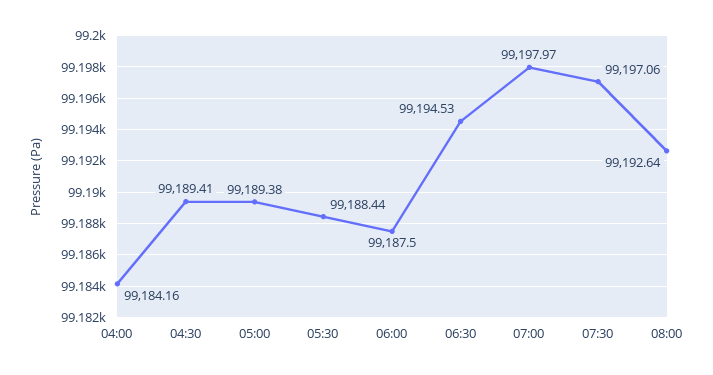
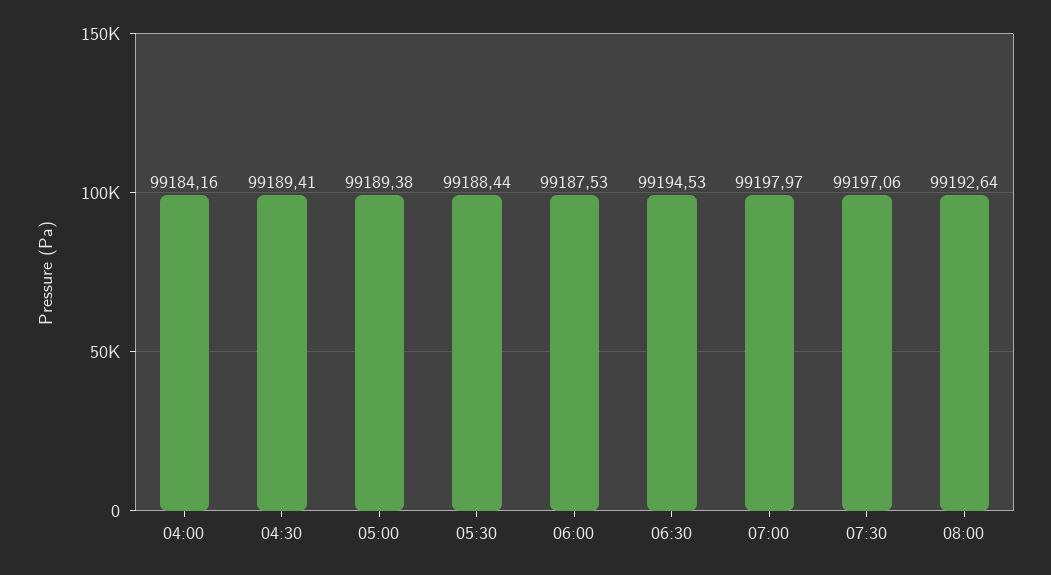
  {
    "04:00": 99184.16,
    "04:30": 99189.41,
    "05:00": 99189.38,
    "05:30": 99188.44,
-   "06:00": 99187.5,
+   "06:00": 99187.53,
    "06:30": 99194.53,
    "07:00": 99197.97,
    "07:30": 99197.06,
    "08:00": 99192.64
  }

